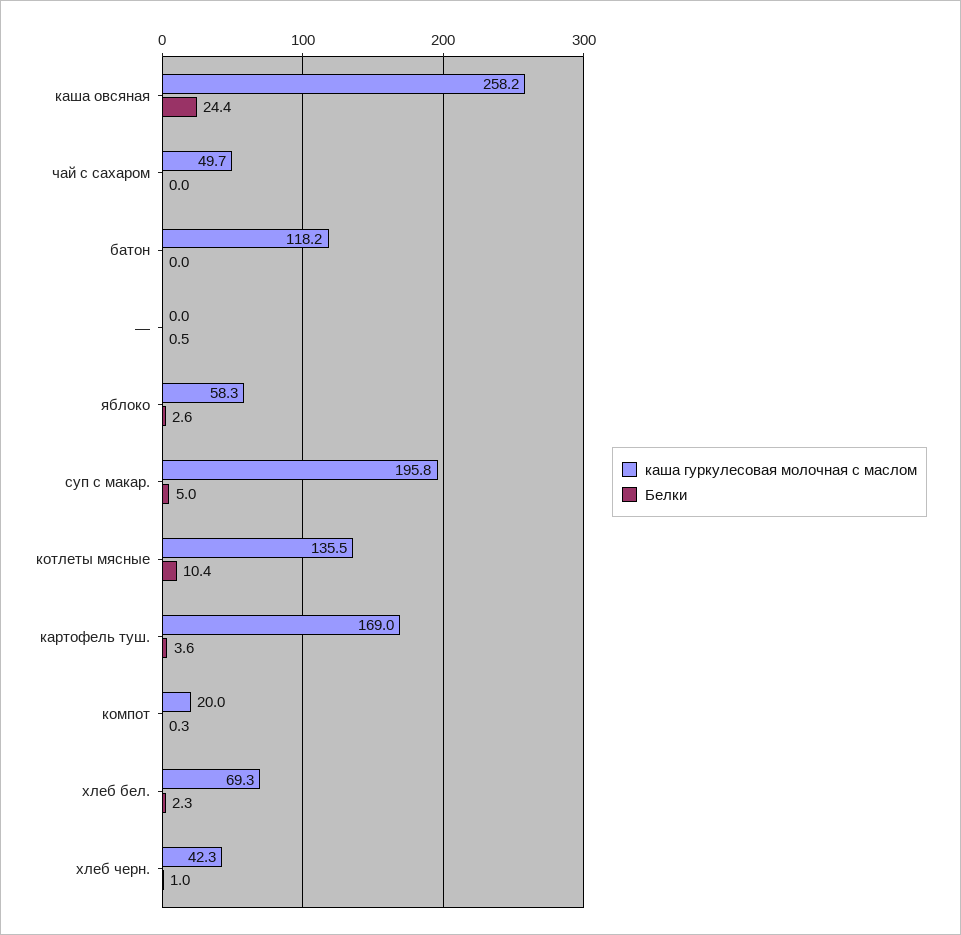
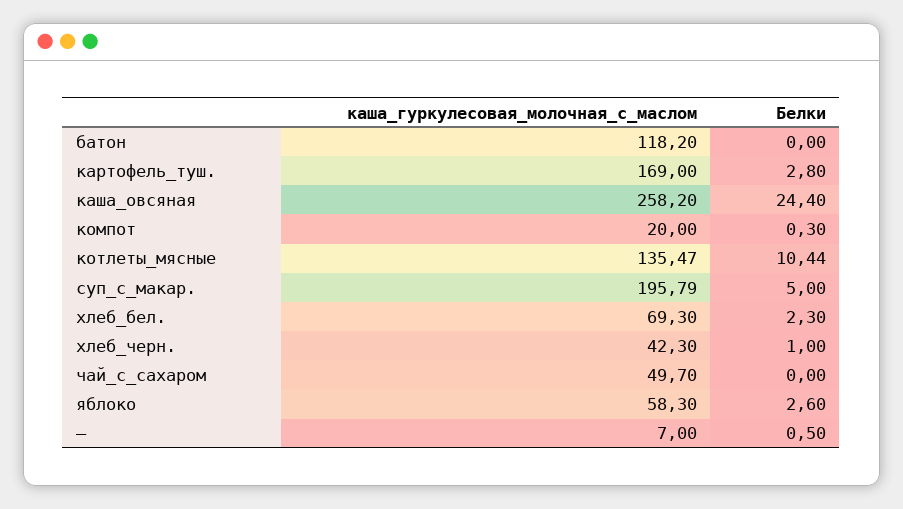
  {
    "каша гуркулесовая молочная с маслом": {
      "каша овсяная": 258.2,
      "чай с сахаром": 49.7,
      "батон": 118.2,
-     "—": 0,
+     "—": 7,
      "яблоко": 58.3,
      "суп с макар.": 195.79,
      "котлеты мясные": 135.47,
      "картофель туш.": 169,
      "компот": 20,
      "хлеб бел.": 69.3,
      "хлеб черн.": 42.3
    },
    "Белки": {
      "каша овсяная": 24.4,
      "чай с сахаром": 0,
      "батон": 0,
      "—": 0.5,
      "яблоко": 2.6,
      "суп с макар.": 5,
      "котлеты мясные": 10.44,
-     "картофель туш.": 3.6,
+     "картофель туш.": 2.8,
      "компот": 0.3,
      "хлеб бел.": 2.3,
      "хлеб черн.": 1
    }
  }

